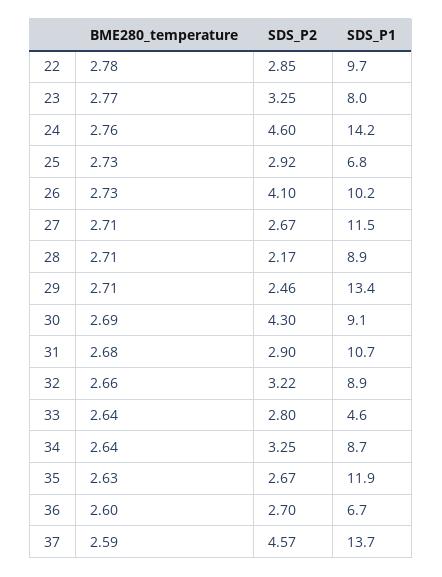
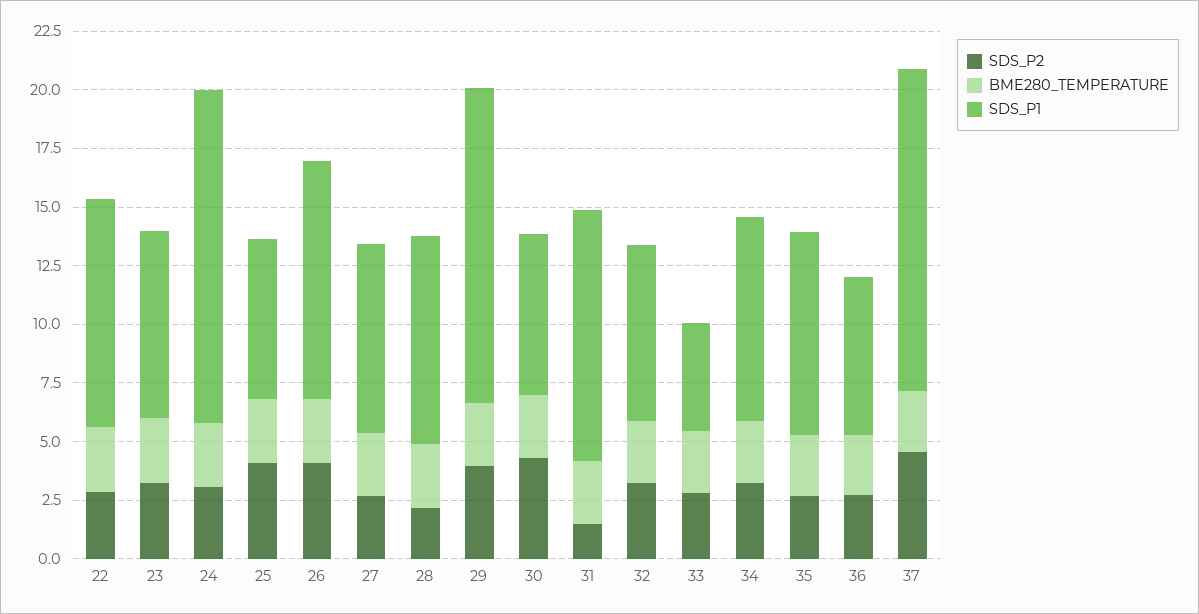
  {
    "BME280_temperature": {
      "22": 2.78,
      "23": 2.77,
      "24": 2.76,
      "25": 2.73,
      "26": 2.73,
      "27": 2.71,
      "28": 2.71,
      "29": 2.71,
      "30": 2.69,
      "31": 2.68,
      "32": 2.66,
      "33": 2.64,
      "34": 2.64,
      "35": 2.63,
      "36": 2.6,
      "37": 2.59
    },
    "SDS_P2": {
      "22": 2.85,
      "23": 3.25,
-     "24": 4.6,
+     "24": 3,
-     "25": 2.92,
+     "25": 4,
      "26": 4.1,
      "27": 2.67,
      "28": 2.17,
-     "29": 2.46,
+     "29": 4,
      "30": 4.3,
-     "31": 2.9,
+     "31": 1.5,
      "32": 3.22,
      "33": 2.8,
      "34": 3.25,
      "35": 2.67,
      "36": 2.7,
      "37": 4.57
    },
    "SDS_P1": {
      "22": 9.7,
      "23": 8,
      "24": 14.2,
      "25": 6.8,
      "26": 10.2,
-     "27": 11.5,
+     "27": 8,
      "28": 8.9,
      "29": 13.4,
-     "30": 9.1,
+     "30": 7,
      "31": 10.7,
-     "32": 8.9,
+     "32": 7.5,
      "33": 4.6,
      "34": 8.7,
-     "35": 11.9,
+     "35": 8.5,
      "36": 6.7,
      "37": 13.7
    }
  }

